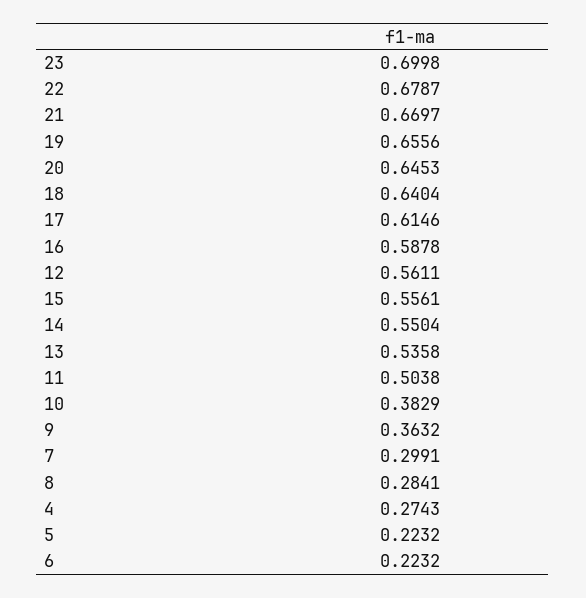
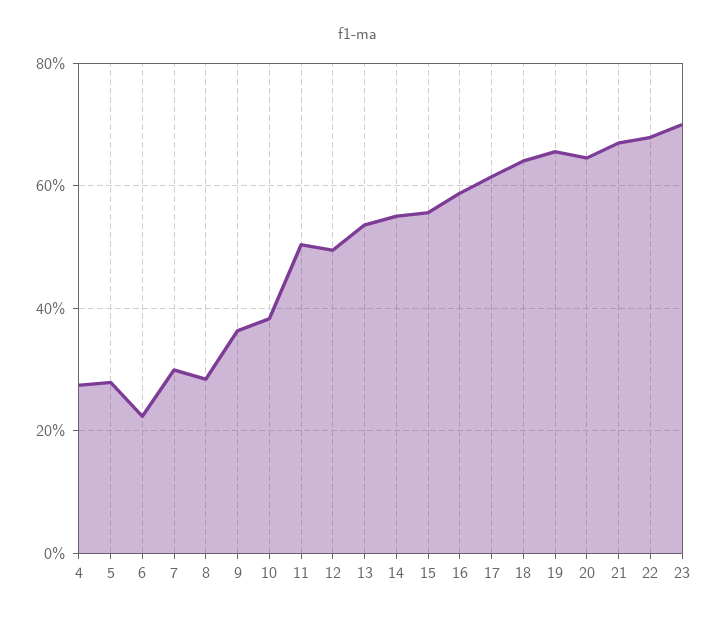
  {
    "23": 0.6998,
    "22": 0.6787,
    "21": 0.6697,
    "19": 0.6556,
    "20": 0.6453,
    "18": 0.6404,
    "17": 0.6146,
    "16": 0.5878,
-   "12": 0.5611,
+   "12": 0.5,
    "15": 0.5561,
    "14": 0.5504,
    "13": 0.5358,
    "11": 0.5038,
    "10": 0.3829,
    "9": 0.3632,
    "7": 0.2991,
    "8": 0.2841,
    "4": 0.2743,
-   "5": 0.2232,
+   "5": 0.28,
    "6": 0.2232
  }

